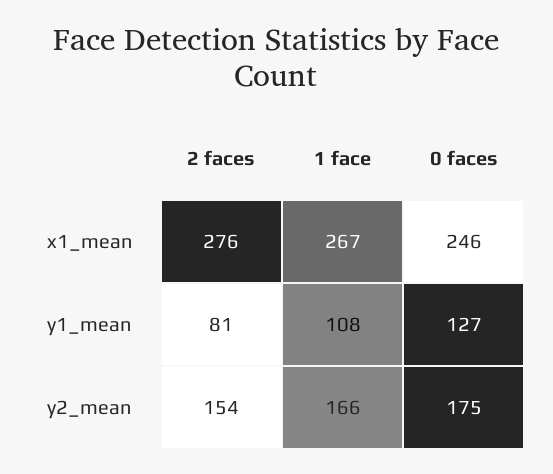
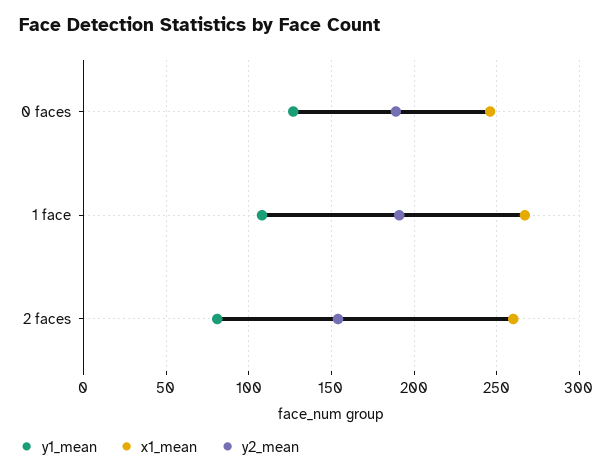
  {
    "x1_mean": {
-     "2 faces": 276,
+     "2 faces": 260,
      "1 face": 267,
      "0 faces": 246
    },
    "y1_mean": {
      "2 faces": 81,
      "1 face": 108,
      "0 faces": 127
    },
    "y2_mean": {
      "2 faces": 154,
-     "1 face": 166,
+     "1 face": 190,
-     "0 faces": 175
+     "0 faces": 190
    }
  }

